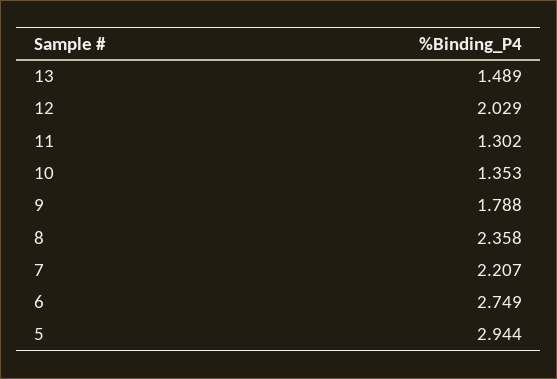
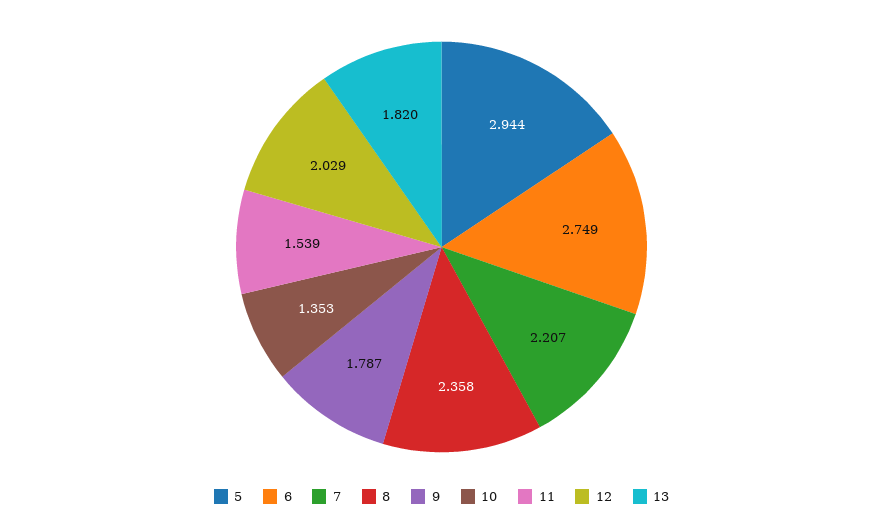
  {
-   "13": 1.489,
+   "13": 1.82,
    "12": 2.029,
-   "11": 1.302,
+   "11": 1.539,
    "10": 1.353,
-   "9": 1.788,
+   "9": 1.787,
    "8": 2.358,
    "7": 2.207,
    "6": 2.749,
    "5": 2.944
  }

